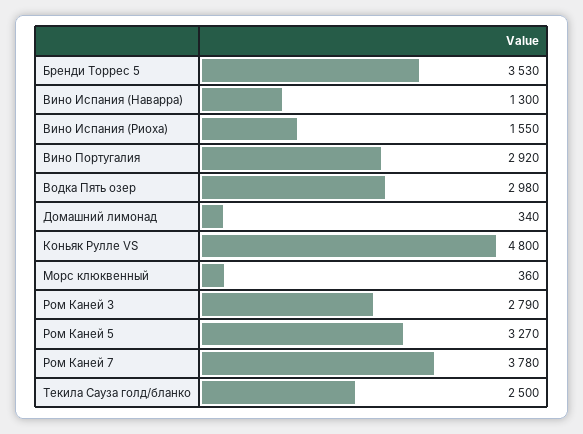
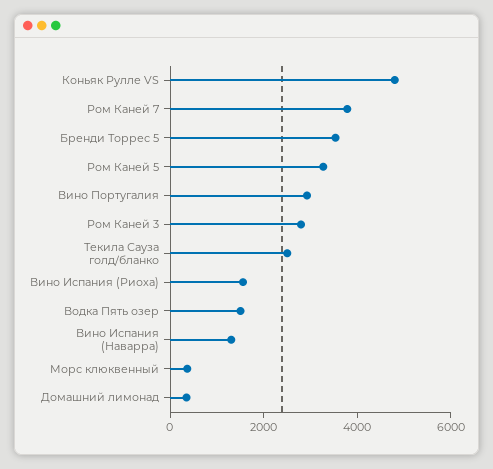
  {
    "Бренди Торрес 5": 3530,
    "Вино Испания (Наварра)": 1300,
    "Вино Испания (Риоха)": 1550,
    "Вино Португалия": 2920,
-   "Водка Пять озер": 2980,
+   "Водка Пять озер": 1500,
    "Домашний лимонад": 340,
    "Коньяк Рулле VS": 4800,
    "Морс клюквенный": 360,
    "Ром Каней 3": 2790,
    "Ром Каней 5": 3270,
    "Ром Каней 7": 3780,
    "Текила Сауза голд/бланко": 2500
  }

